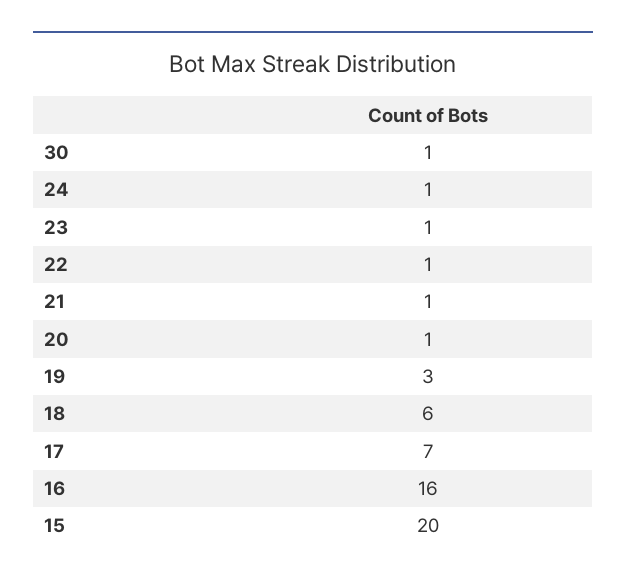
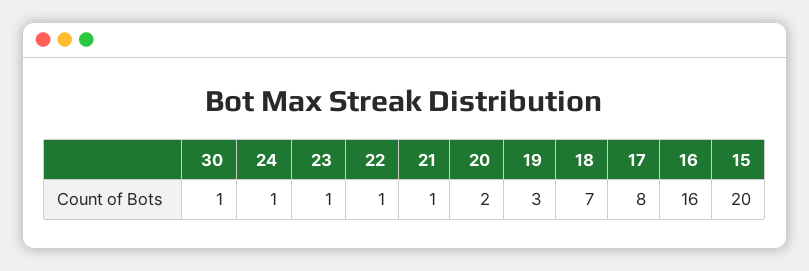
  {
    "30": 1,
    "24": 1,
    "23": 1,
    "22": 1,
    "21": 1,
-   "20": 1,
+   "20": 2,
    "19": 3,
-   "18": 6,
+   "18": 7,
-   "17": 7,
+   "17": 8,
    "16": 16,
    "15": 20
  }

